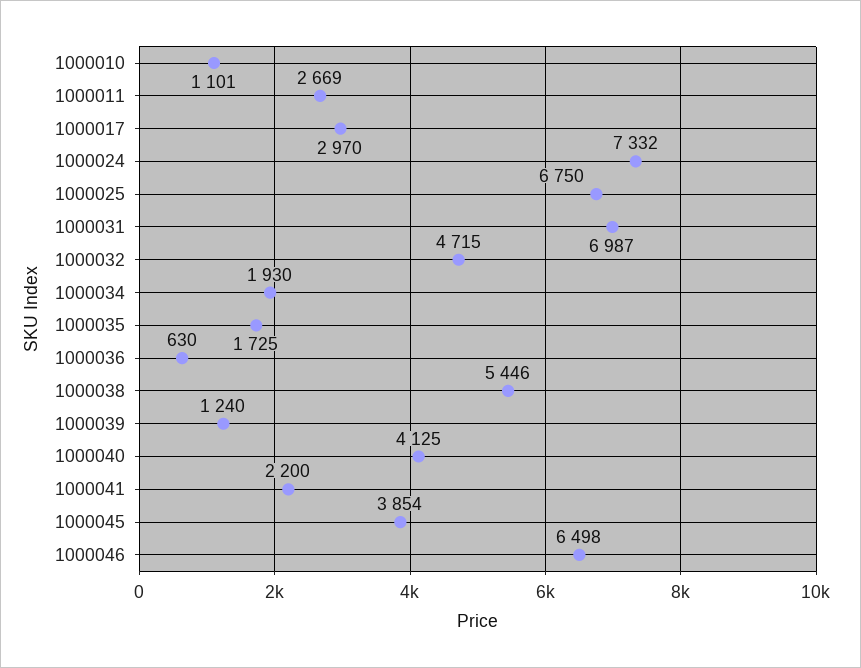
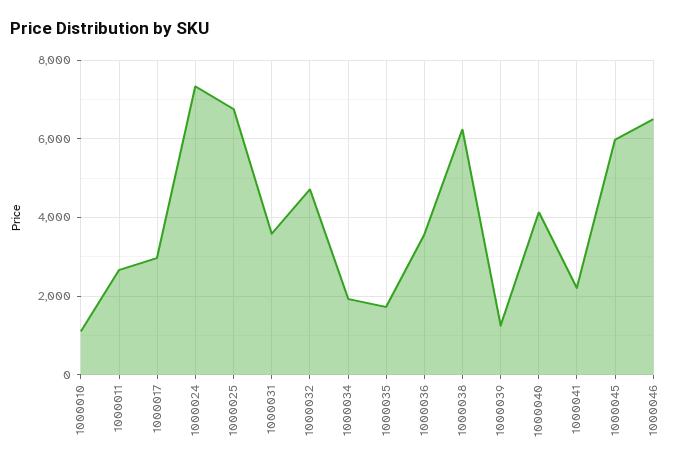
  {
    "1000010": 1101,
    "1000011": 2669,
    "1000017": 2970,
    "1000024": 7332,
    "1000025": 6750,
-   "1000031": 6987,
+   "1000031": 3600,
    "1000032": 4715,
    "1000034": 1930,
    "1000035": 1725,
-   "1000036": 630,
+   "1000036": 3600,
-   "1000038": 5446,
+   "1000038": 6200,
    "1000039": 1240,
    "1000040": 4125,
    "1000041": 2200,
-   "1000045": 3854,
+   "1000045": 6000,
    "1000046": 6498
  }

